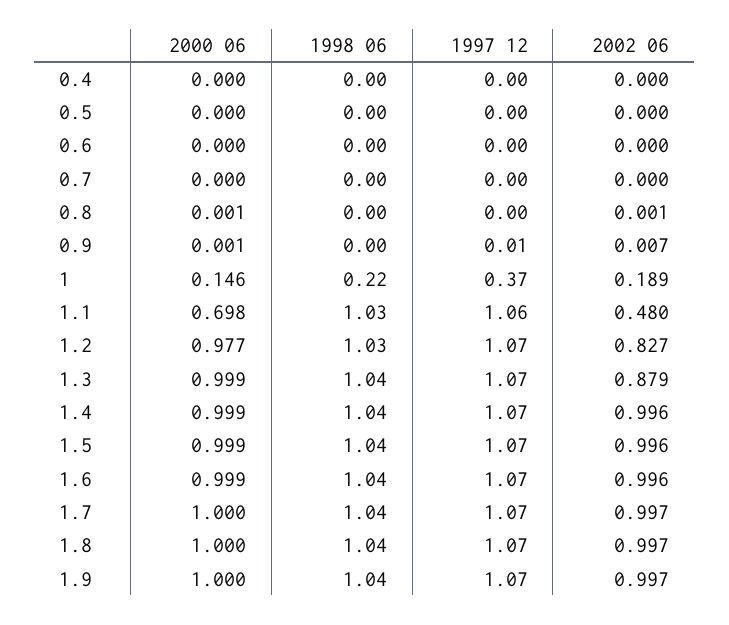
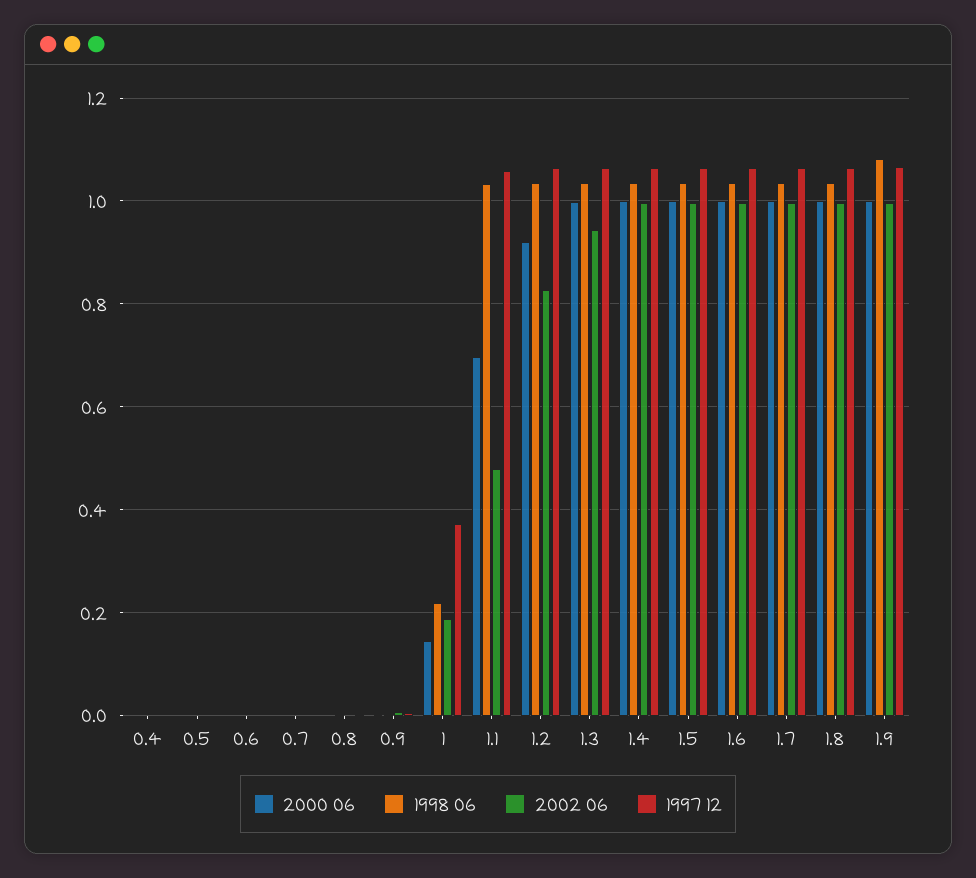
  {
    "2000 06": {
      "0.4": 0,
      "0.5": 0,
      "0.6": 0,
      "0.7": 0,
      "0.8": 0.001,
      "0.9": 0.001,
      "1": 0.146,
      "1.1": 0.698,
-     "1.2": 0.977,
+     "1.2": 0.92,
      "1.3": 0.999,
      "1.4": 0.999,
      "1.5": 0.999,
      "1.6": 0.999,
      "1.7": 1,
      "1.8": 1,
      "1.9": 1
    },
    "1998 06": {
      "0.4": 0,
      "0.5": 0,
      "0.6": 0,
      "0.7": 0,
      "0.8": 0,
      "0.9": 0,
      "1": 0.22,
      "1.1": 1.03,
      "1.2": 1.03,
      "1.3": 1.04,
      "1.4": 1.04,
      "1.5": 1.04,
      "1.6": 1.04,
      "1.7": 1.04,
      "1.8": 1.04,
-     "1.9": 1.04
+     "1.9": 1.08
    },
    "1997 12": {
      "0.4": 0,
      "0.5": 0,
      "0.6": 0,
      "0.7": 0,
      "0.8": 0,
      "0.9": 0.01,
      "1": 0.37,
      "1.1": 1.06,
      "1.2": 1.07,
      "1.3": 1.07,
      "1.4": 1.07,
      "1.5": 1.07,
      "1.6": 1.07,
      "1.7": 1.07,
      "1.8": 1.07,
      "1.9": 1.07
    },
    "2002 06": {
      "0.4": 0,
      "0.5": 0,
      "0.6": 0,
      "0.7": 0,
      "0.8": 0.001,
      "0.9": 0.007,
      "1": 0.189,
      "1.1": 0.48,
      "1.2": 0.827,
-     "1.3": 0.879,
+     "1.3": 0.94,
      "1.4": 0.996,
      "1.5": 0.996,
      "1.6": 0.996,
      "1.7": 0.997,
      "1.8": 0.997,
      "1.9": 0.997
    }
  }

